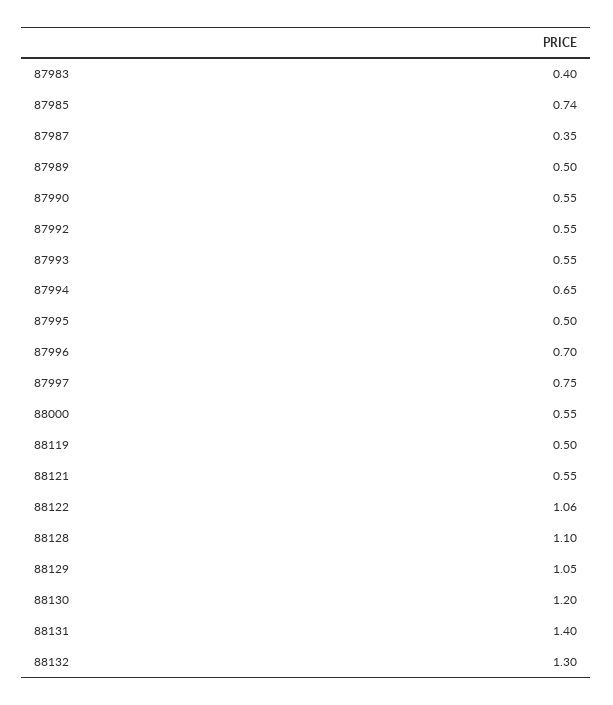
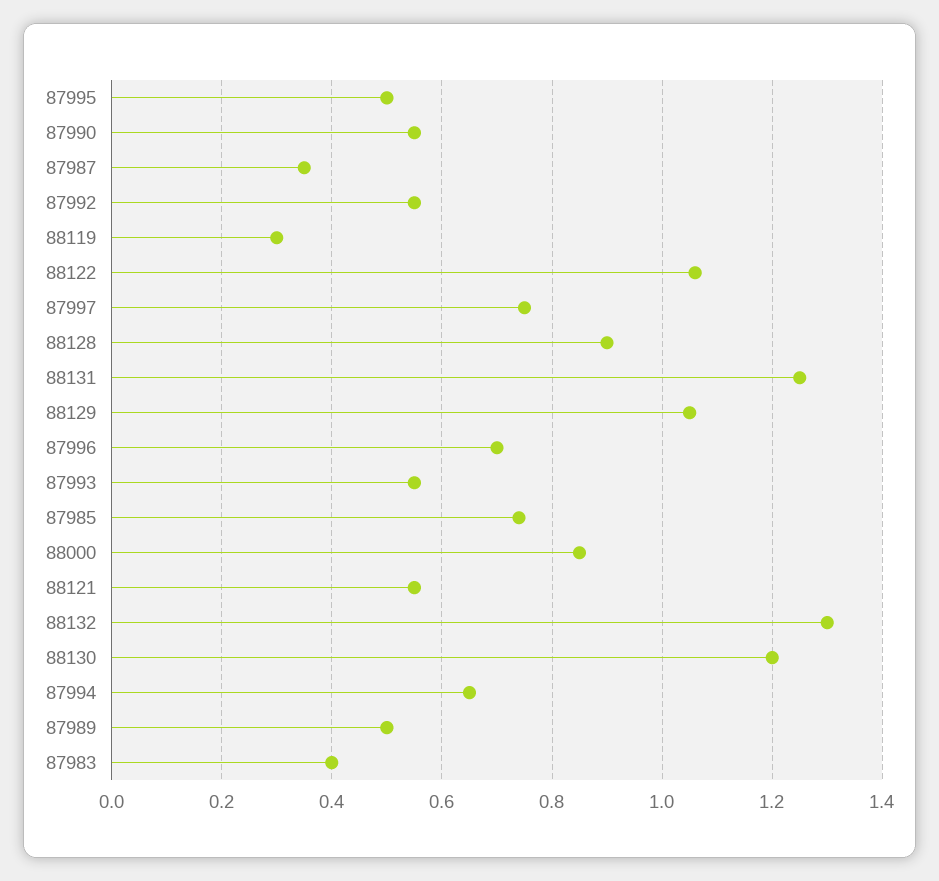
  {
    "87983": 0.4,
    "87985": 0.74,
    "87987": 0.35,
    "87989": 0.5,
    "87990": 0.55,
    "87992": 0.55,
    "87993": 0.55,
    "87994": 0.65,
    "87995": 0.5,
    "87996": 0.7,
    "87997": 0.75,
-   "88000": 0.55,
+   "88000": 0.85,
-   "88119": 0.5,
+   "88119": 0.3,
    "88121": 0.55,
    "88122": 1.06,
-   "88128": 1.1,
+   "88128": 0.9,
    "88129": 1.05,
    "88130": 1.2,
-   "88131": 1.4,
+   "88131": 1.25,
    "88132": 1.3
  }

